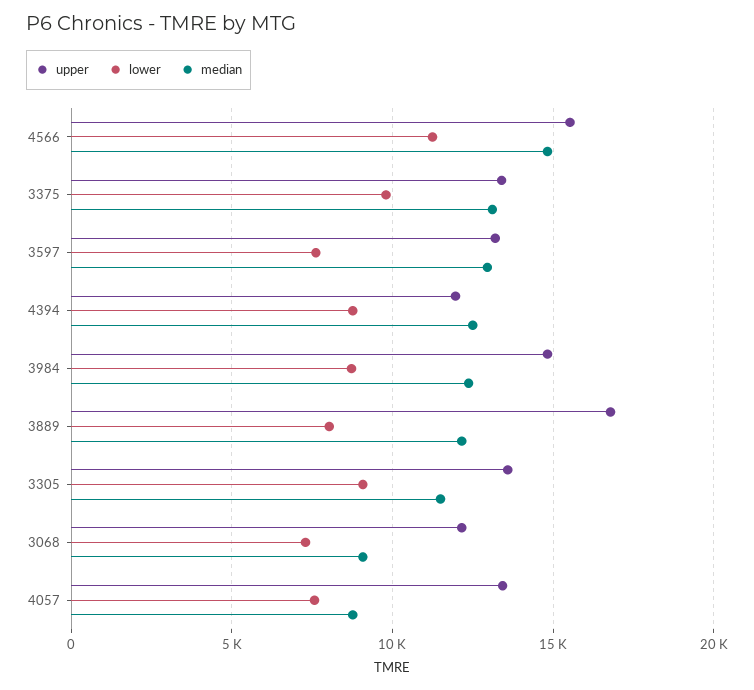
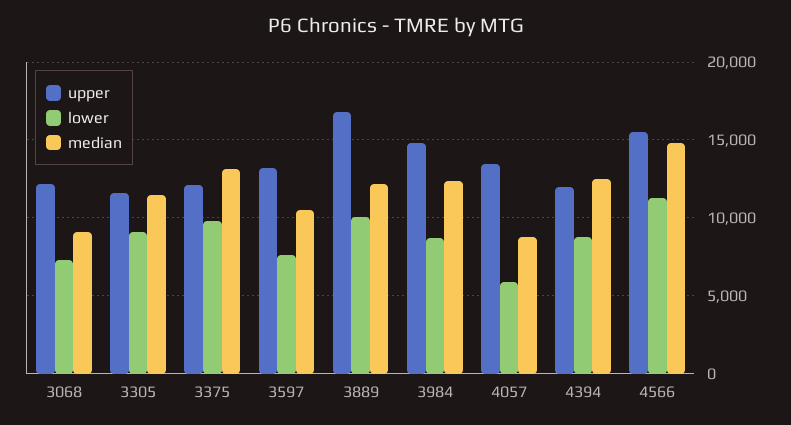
  {
    "upper": {
      "4566": 15500,
-     "3375": 13500,
+     "3375": 12000,
      "3597": 13000,
      "4394": 12000,
      "3984": 15000,
      "3889": 17000,
-     "3305": 13500,
+     "3305": 11500,
      "3068": 12000,
      "4057": 13500
    },
    "lower": {
      "4566": 11000,
      "3375": 10000,
      "3597": 7500,
      "4394": 9000,
      "3984": 8500,
-     "3889": 8000,
+     "3889": 10000,
      "3305": 9000,
      "3068": 7500,
-     "4057": 7500
+     "4057": 6000
    },
    "median": {
      "4566": 15000,
      "3375": 13000,
-     "3597": 13000,
+     "3597": 10500,
      "4394": 12500,
      "3984": 12500,
      "3889": 12000,
      "3305": 11500,
      "3068": 9000,
      "4057": 9000
    }
  }

